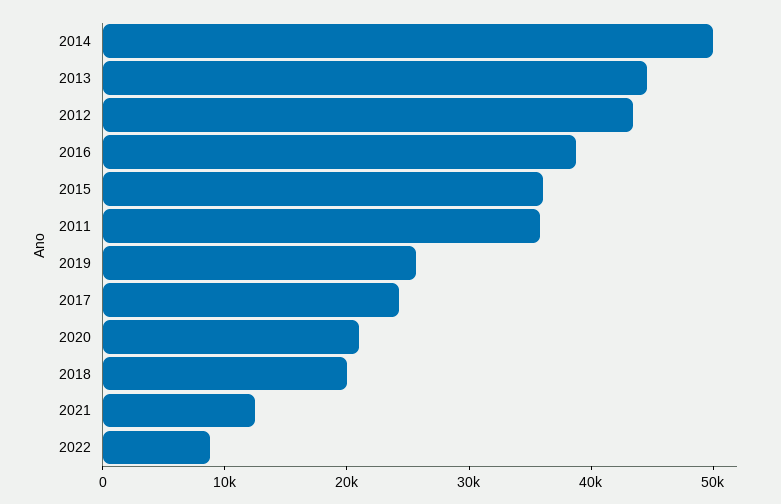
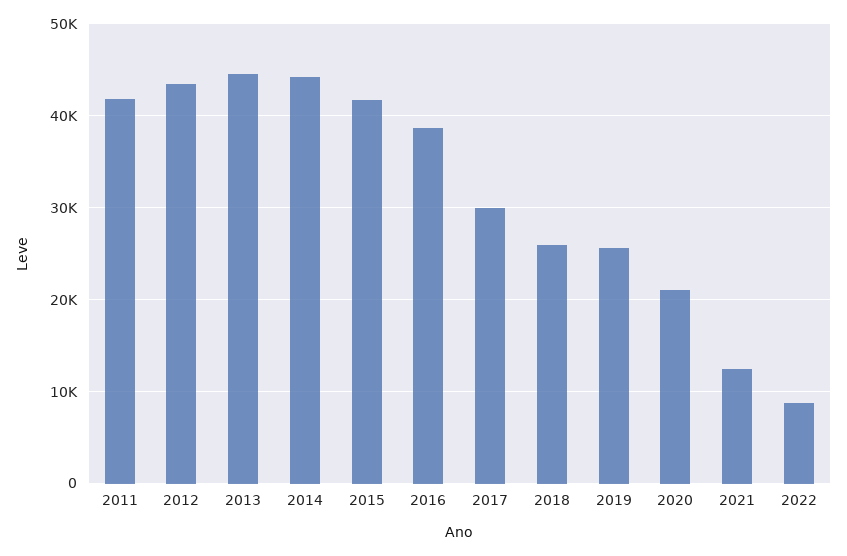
  {
-   "2014": 50000,
+   "2014": 44000,
    "2013": 45000,
    "2012": 43000,
    "2016": 39000,
-   "2015": 36000,
+   "2015": 42000,
-   "2011": 36000,
+   "2011": 42000,
    "2019": 26000,
-   "2017": 24000,
+   "2017": 30000,
    "2020": 21000,
-   "2018": 20000,
+   "2018": 26000,
    "2021": 13000,
    "2022": 9000
  }

